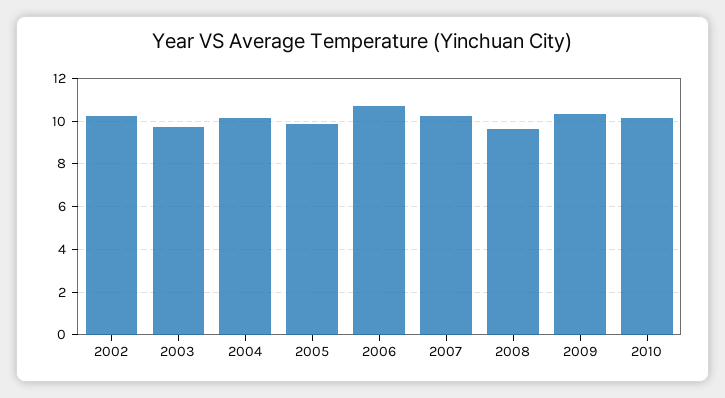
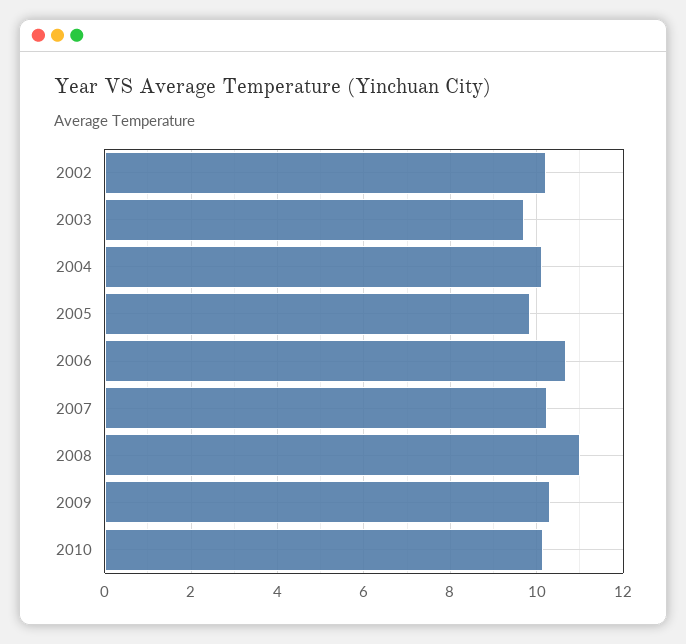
  {
    "2002": 10.2,
    "2003": 9.8,
    "2004": 10.2,
    "2005": 9.8,
    "2006": 10.6,
    "2007": 10.2,
-   "2008": 9.5,
+   "2008": 11,
    "2009": 10.4,
    "2010": 10.2
  }

